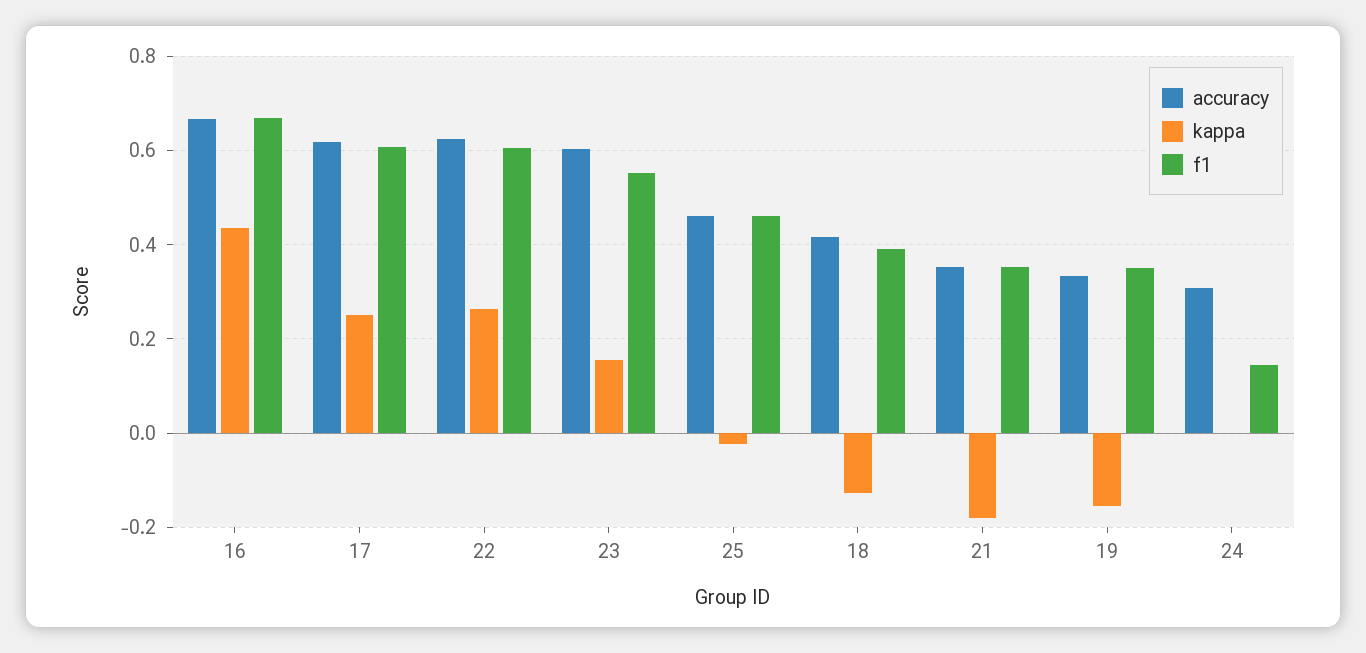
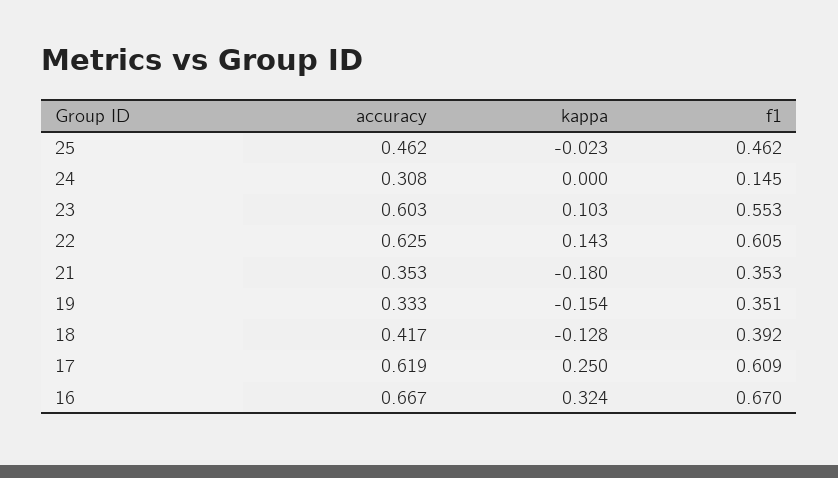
  {
    "accuracy": {
      "16": 0.667,
      "17": 0.619,
      "22": 0.625,
      "23": 0.603,
      "25": 0.462,
      "18": 0.417,
      "21": 0.353,
      "19": 0.333,
      "24": 0.308
    },
    "kappa": {
-     "16": 0.44,
+     "16": 0.324,
      "17": 0.25,
-     "22": 0.26,
+     "22": 0.143,
-     "23": 0.16,
+     "23": 0.103,
      "25": -0.023,
      "18": -0.128,
      "21": -0.18,
      "19": -0.154,
      "24": 0
    },
    "f1": {
      "16": 0.67,
      "17": 0.609,
      "22": 0.605,
      "23": 0.553,
      "25": 0.462,
      "18": 0.392,
      "21": 0.353,
      "19": 0.351,
      "24": 0.145
    }
  }

